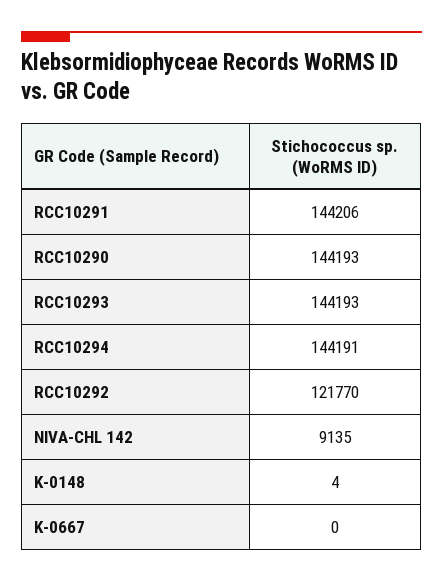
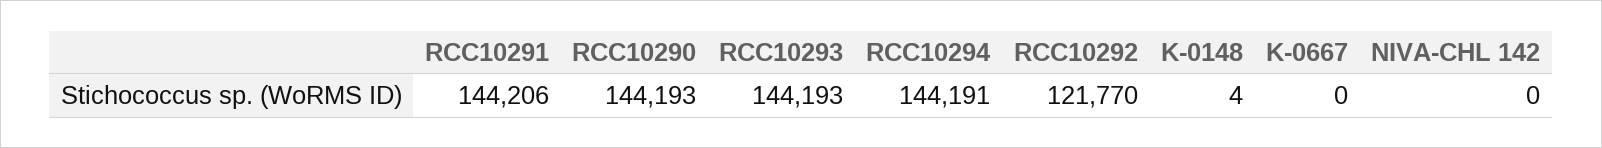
  {
    "RCC10291": 144206,
    "RCC10290": 144193,
    "RCC10293": 144193,
    "RCC10294": 144191,
    "RCC10292": 121770,
-   "NIVA-CHL 142": 9135,
+   "NIVA-CHL 142": 0,
    "K-0148": 4,
    "K-0667": 0
  }

